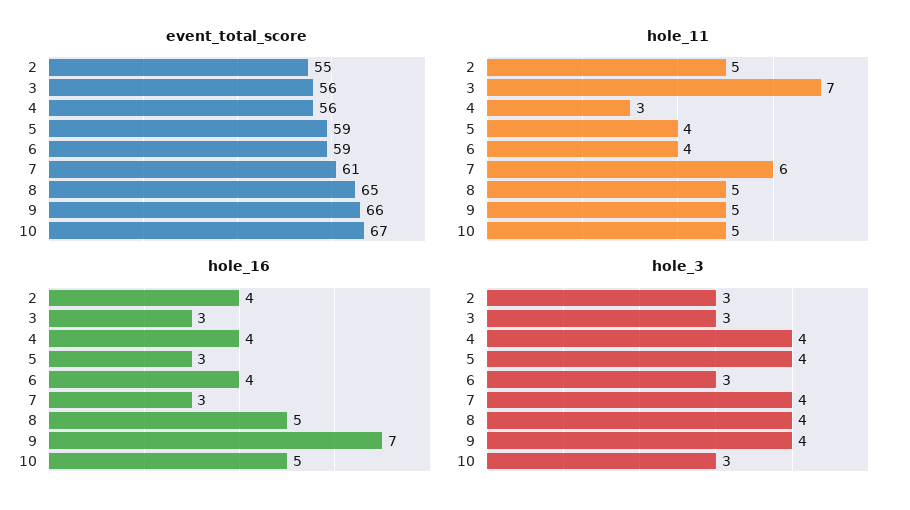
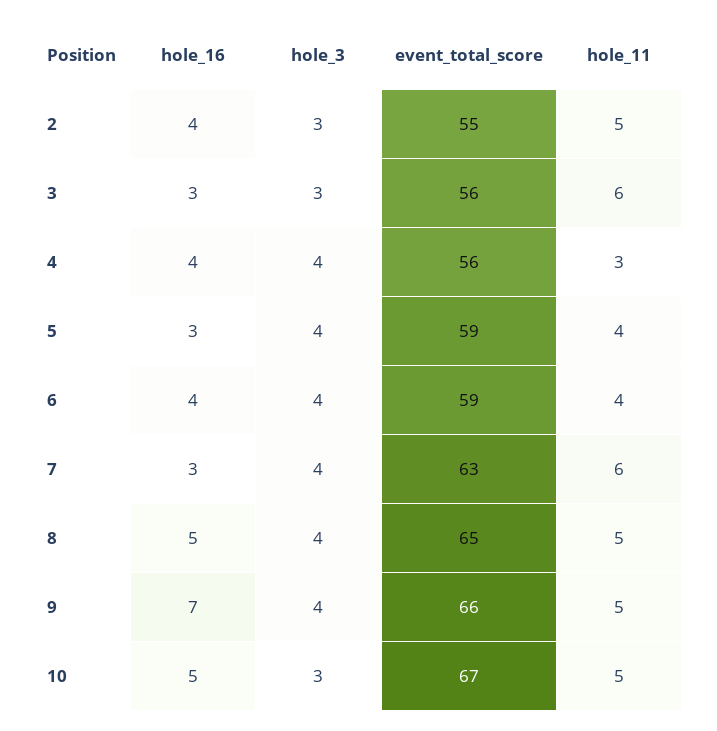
  {
    "event_total_score": {
      "2": 55,
      "3": 56,
      "4": 56,
      "5": 59,
      "6": 59,
-     "7": 61,
+     "7": 63,
      "8": 65,
      "9": 66,
      "10": 67
    },
    "hole_11": {
      "2": 5,
-     "3": 7,
+     "3": 6,
      "4": 3,
      "5": 4,
      "6": 4,
      "7": 6,
      "8": 5,
      "9": 5,
      "10": 5
    },
    "hole_16": {
      "2": 4,
      "3": 3,
      "4": 4,
      "5": 3,
      "6": 4,
      "7": 3,
      "8": 5,
      "9": 7,
      "10": 5
    },
    "hole_3": {
      "2": 3,
      "3": 3,
      "4": 4,
      "5": 4,
-     "6": 3,
+     "6": 4,
      "7": 4,
      "8": 4,
      "9": 4,
      "10": 3
    }
  }

